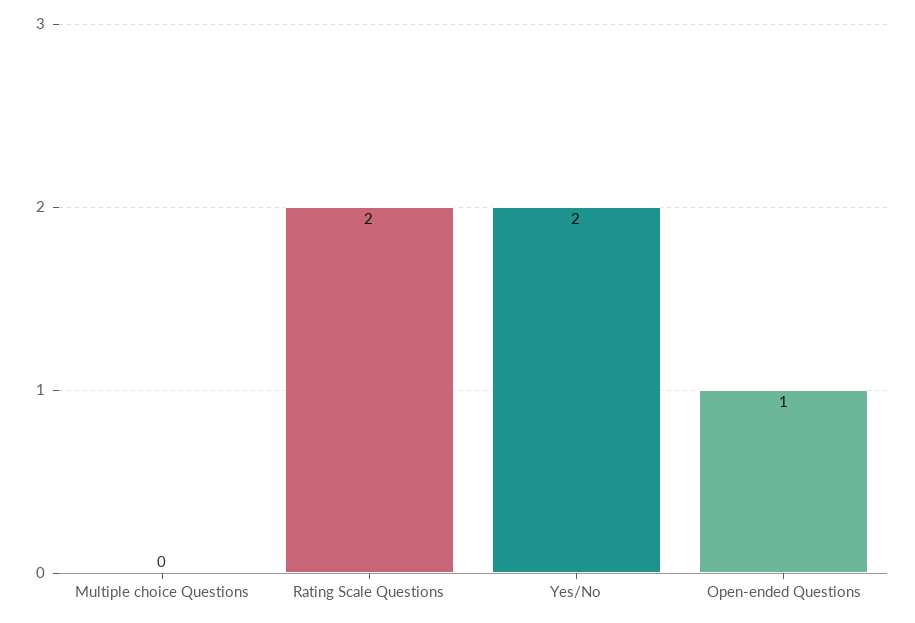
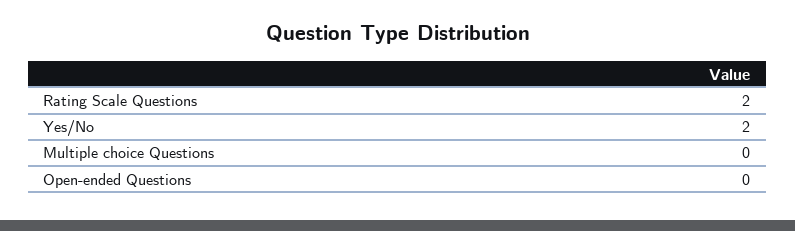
  {
    "Multiple choice Questions": 0,
    "Rating Scale Questions": 2,
    "Yes/No": 2,
-   "Open-ended Questions": 1
+   "Open-ended Questions": 0
  }

